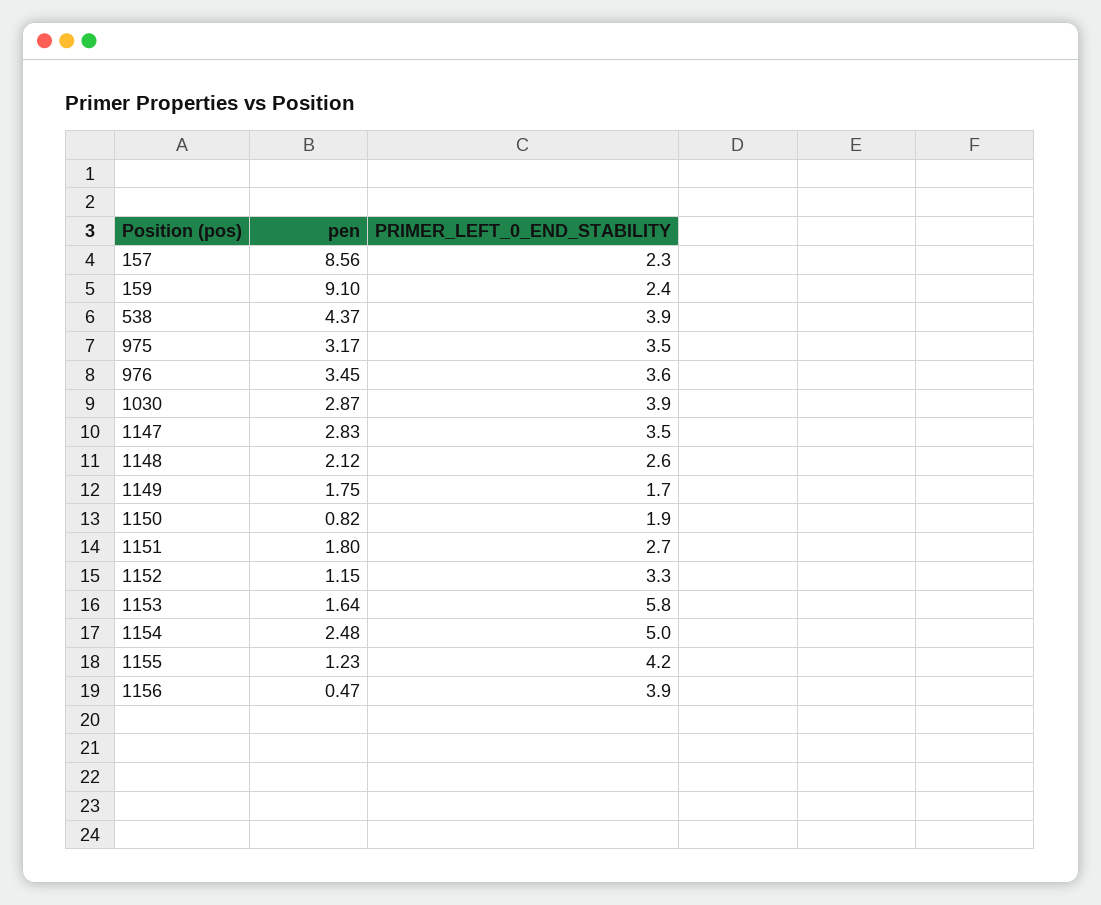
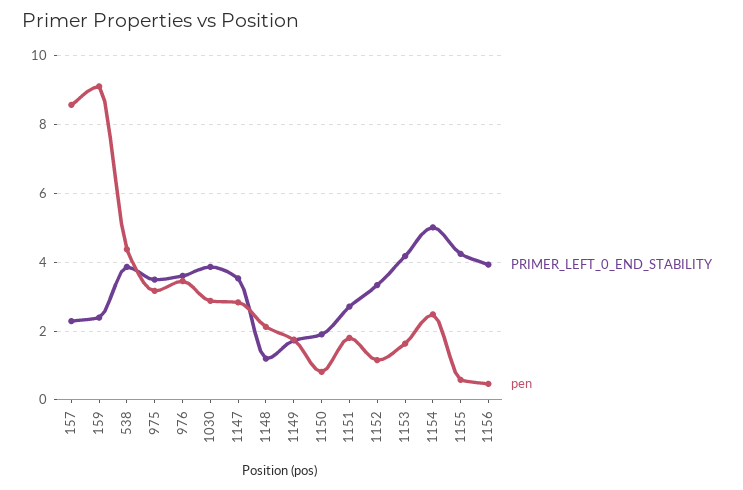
  {
    "pen": {
      "157": 8.56,
      "159": 9.1,
      "538": 4.37,
      "975": 3.17,
      "976": 3.45,
      "1030": 2.87,
      "1147": 2.83,
      "1148": 2.12,
      "1149": 1.75,
      "1150": 0.82,
      "1151": 1.8,
      "1152": 1.15,
      "1153": 1.64,
      "1154": 2.48,
-     "1155": 1.23,
+     "1155": 0.6,
      "1156": 0.47
    },
    "PRIMER_LEFT_0_END_STABILITY": {
      "157": 2.3,
      "159": 2.4,
      "538": 3.9,
      "975": 3.5,
      "976": 3.6,
      "1030": 3.9,
      "1147": 3.5,
-     "1148": 2.6,
+     "1148": 1.2,
      "1149": 1.7,
      "1150": 1.9,
      "1151": 2.7,
      "1152": 3.3,
-     "1153": 5.8,
+     "1153": 4.2,
      "1154": 5,
      "1155": 4.2,
      "1156": 3.9
    }
  }

